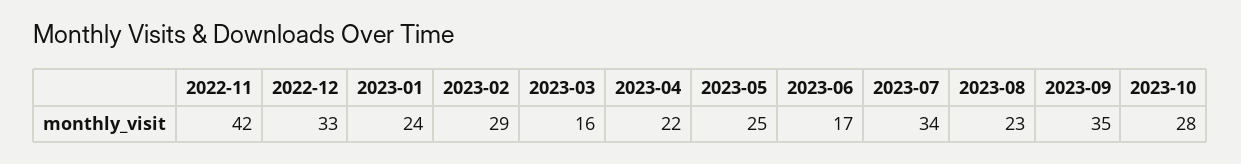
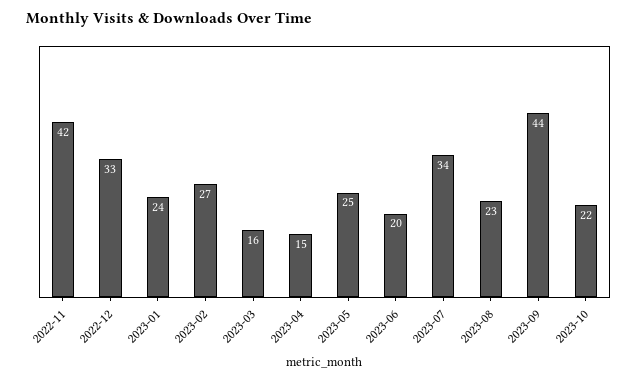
  {
    "2022-11": 42,
    "2022-12": 33,
    "2023-01": 24,
-   "2023-02": 29,
+   "2023-02": 27,
    "2023-03": 16,
-   "2023-04": 22,
+   "2023-04": 15,
    "2023-05": 25,
-   "2023-06": 17,
+   "2023-06": 20,
    "2023-07": 34,
    "2023-08": 23,
-   "2023-09": 35,
+   "2023-09": 44,
-   "2023-10": 28
+   "2023-10": 22
  }

